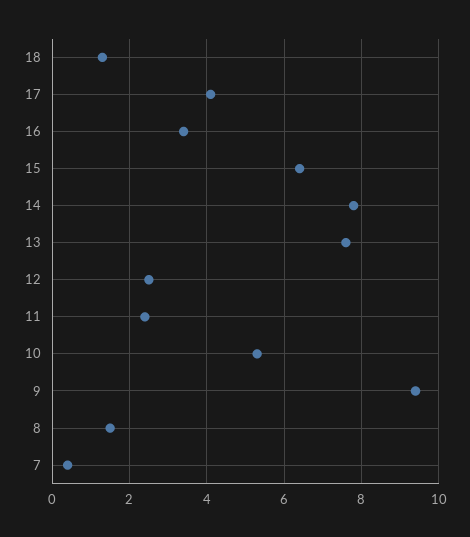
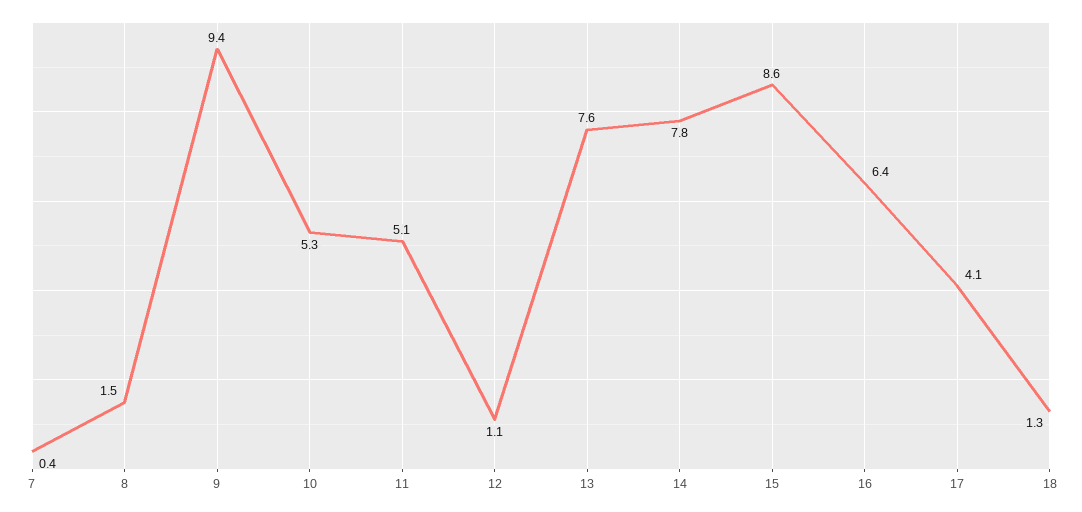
  {
    "18": 1.3,
    "17": 4.1,
-   "16": 3.5,
+   "16": 6.4,
-   "15": 6.5,
+   "15": 8.6,
    "14": 7.8,
    "13": 7.6,
-   "12": 2.5,
+   "12": 1.1,
-   "11": 2.5,
+   "11": 5.1,
    "10": 5.3,
    "9": 9.4,
    "8": 1.5,
    "7": 0.4
  }

